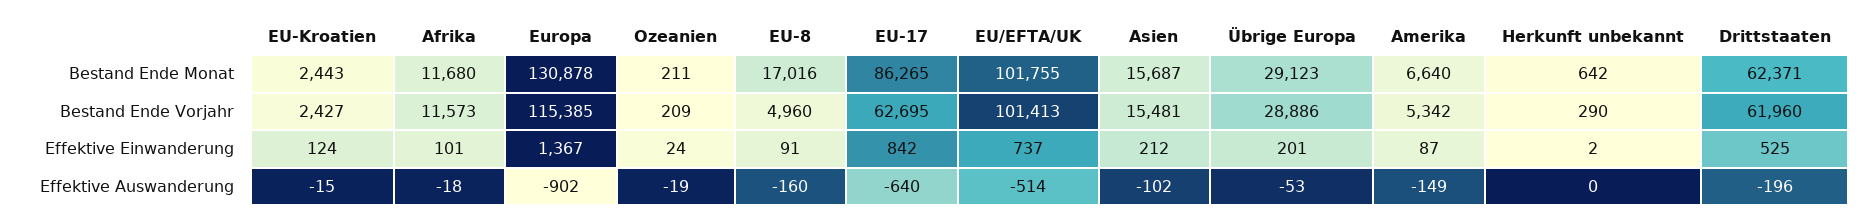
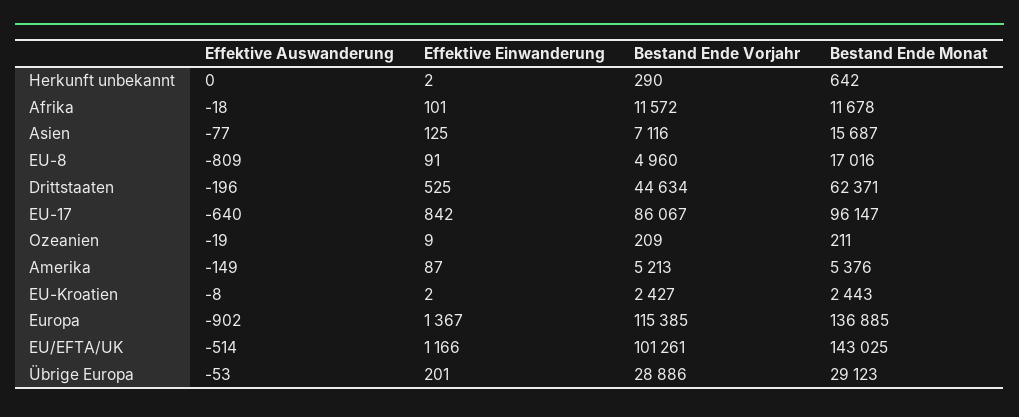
  {
    "EU-Kroatien": {
      "Bestand Ende Monat": 2443,
      "Bestand Ende Vorjahr": 2427,
-     "Effektive Einwanderung": 124,
+     "Effektive Einwanderung": 2,
-     "Effektive Auswanderung": -15
+     "Effektive Auswanderung": -8
    },
    "Afrika": {
-     "Bestand Ende Monat": 11680,
+     "Bestand Ende Monat": 11678,
-     "Bestand Ende Vorjahr": 11573,
+     "Bestand Ende Vorjahr": 11572,
      "Effektive Einwanderung": 101,
      "Effektive Auswanderung": -18
    },
    "Europa": {
-     "Bestand Ende Monat": 130878,
+     "Bestand Ende Monat": 136885,
      "Bestand Ende Vorjahr": 115385,
      "Effektive Einwanderung": 1367,
      "Effektive Auswanderung": -902
    },
    "Ozeanien": {
      "Bestand Ende Monat": 211,
      "Bestand Ende Vorjahr": 209,
-     "Effektive Einwanderung": 24,
+     "Effektive Einwanderung": 9,
      "Effektive Auswanderung": -19
    },
    "EU-8": {
      "Bestand Ende Monat": 17016,
      "Bestand Ende Vorjahr": 4960,
      "Effektive Einwanderung": 91,
-     "Effektive Auswanderung": -160
+     "Effektive Auswanderung": -809
    },
    "EU-17": {
-     "Bestand Ende Monat": 86265,
+     "Bestand Ende Monat": 96147,
-     "Bestand Ende Vorjahr": 62695,
+     "Bestand Ende Vorjahr": 86067,
      "Effektive Einwanderung": 842,
      "Effektive Auswanderung": -640
    },
    "EU/EFTA/UK": {
-     "Bestand Ende Monat": 101755,
+     "Bestand Ende Monat": 143025,
-     "Bestand Ende Vorjahr": 101413,
+     "Bestand Ende Vorjahr": 101261,
-     "Effektive Einwanderung": 737,
+     "Effektive Einwanderung": 1166,
      "Effektive Auswanderung": -514
    },
    "Asien": {
      "Bestand Ende Monat": 15687,
-     "Bestand Ende Vorjahr": 15481,
+     "Bestand Ende Vorjahr": 7116,
-     "Effektive Einwanderung": 212,
+     "Effektive Einwanderung": 125,
-     "Effektive Auswanderung": -102
+     "Effektive Auswanderung": -77
    },
    "Übrige Europa": {
      "Bestand Ende Monat": 29123,
      "Bestand Ende Vorjahr": 28886,
      "Effektive Einwanderung": 201,
      "Effektive Auswanderung": -53
    },
    "Amerika": {
-     "Bestand Ende Monat": 6640,
+     "Bestand Ende Monat": 5376,
-     "Bestand Ende Vorjahr": 5342,
+     "Bestand Ende Vorjahr": 5213,
      "Effektive Einwanderung": 87,
      "Effektive Auswanderung": -149
    },
    "Herkunft unbekannt": {
      "Bestand Ende Monat": 642,
      "Bestand Ende Vorjahr": 290,
      "Effektive Einwanderung": 2,
      "Effektive Auswanderung": 0
    },
    "Drittstaaten": {
      "Bestand Ende Monat": 62371,
-     "Bestand Ende Vorjahr": 61960,
+     "Bestand Ende Vorjahr": 44634,
      "Effektive Einwanderung": 525,
      "Effektive Auswanderung": -196
    }
  }

